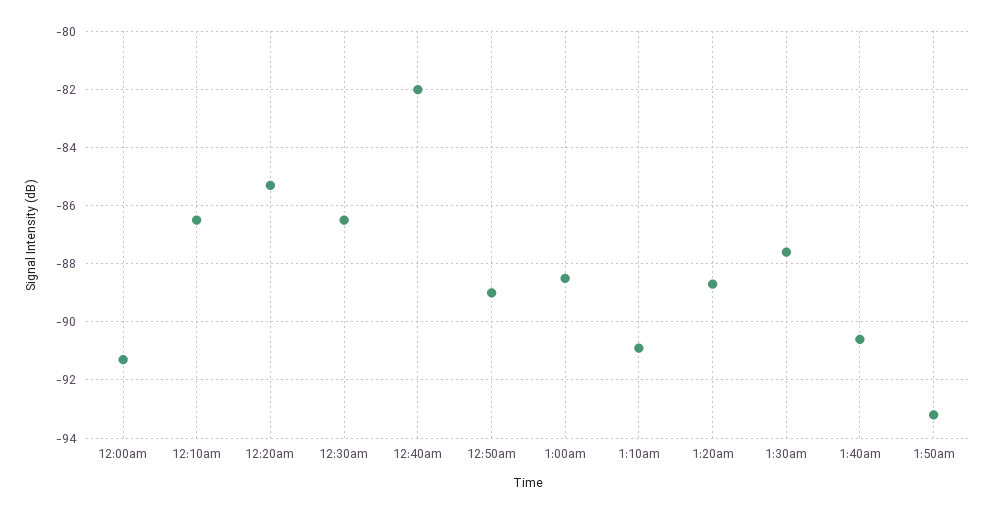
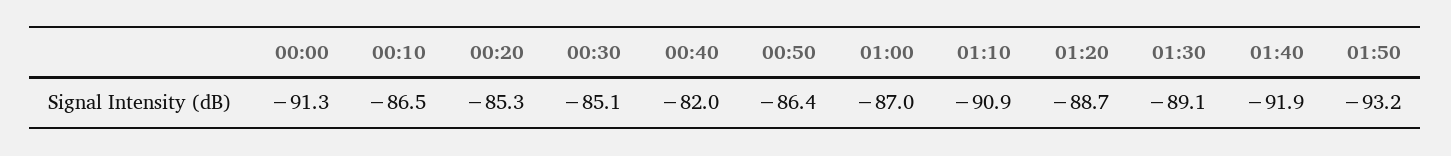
  {
    "12:00am": -91.3,
    "12:10am": -86.5,
    "12:20am": -85.3,
-   "12:30am": -86.5,
+   "12:30am": -85.1,
    "12:40am": -82,
-   "12:50am": -89,
+   "12:50am": -86.4,
-   "1:00am": -88.5,
+   "1:00am": -87,
    "1:10am": -90.9,
    "1:20am": -88.7,
-   "1:30am": -87.5,
+   "1:30am": -89.1,
-   "1:40am": -90.5,
+   "1:40am": -91.9,
    "1:50am": -93.2
  }

